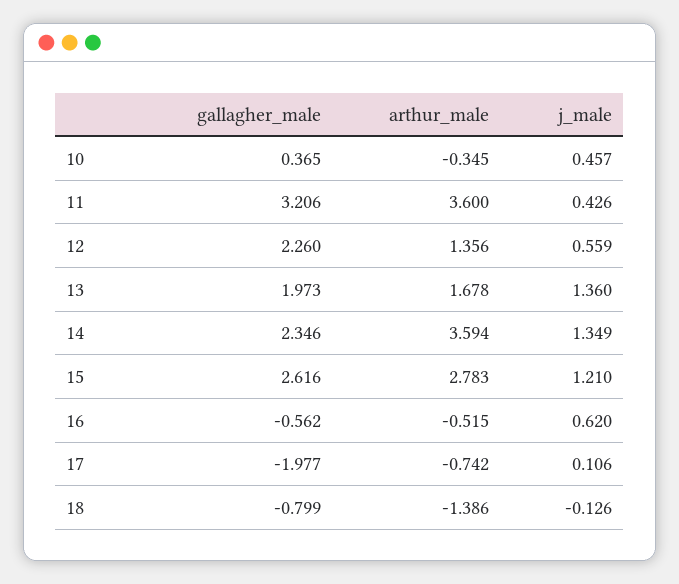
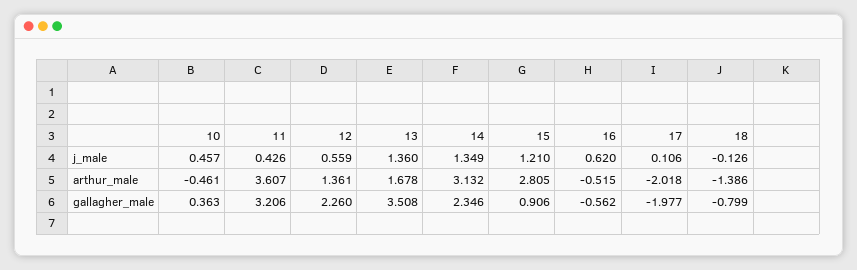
  {
    "gallagher_male": {
-     "10": 0.365,
+     "10": 0.363,
      "11": 3.206,
      "12": 2.26,
-     "13": 1.973,
+     "13": 3.508,
      "14": 2.346,
-     "15": 2.616,
+     "15": 0.906,
      "16": -0.562,
      "17": -1.977,
      "18": -0.799
    },
    "arthur_male": {
-     "10": -0.345,
+     "10": -0.461,
-     "11": 3.6,
+     "11": 3.607,
-     "12": 1.356,
+     "12": 1.361,
      "13": 1.678,
-     "14": 3.594,
+     "14": 3.132,
-     "15": 2.783,
+     "15": 2.805,
      "16": -0.515,
-     "17": -0.742,
+     "17": -2.018,
      "18": -1.386
    },
    "j_male": {
      "10": 0.457,
      "11": 0.426,
      "12": 0.559,
      "13": 1.36,
      "14": 1.349,
      "15": 1.21,
      "16": 0.62,
      "17": 0.106,
      "18": -0.126
    }
  }

